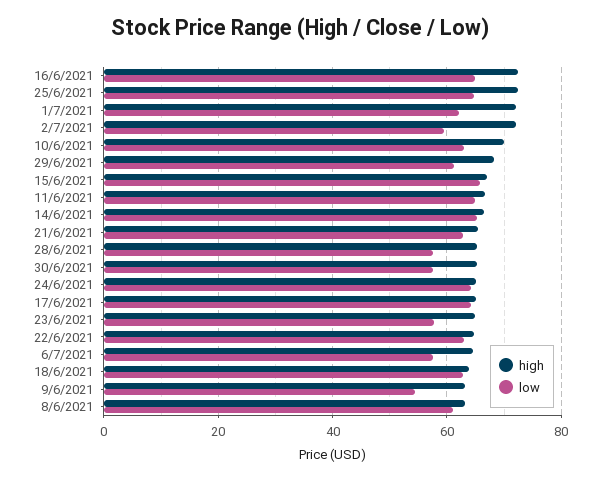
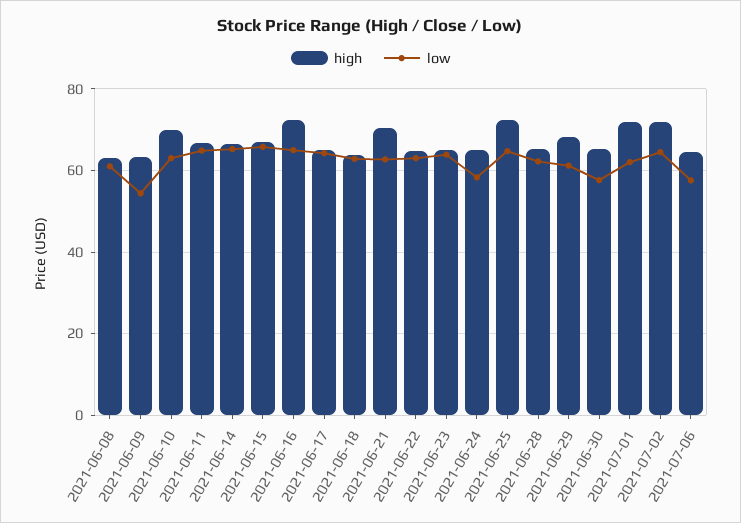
  {
    "high": {
      "16/6/2021": 72,
      "25/6/2021": 72,
      "1/7/2021": 72,
      "2/7/2021": 72,
      "10/6/2021": 70,
      "29/6/2021": 68,
      "15/6/2021": 68,
      "11/6/2021": 66,
      "14/6/2021": 66,
-     "21/6/2021": 66,
+     "21/6/2021": 70,
      "28/6/2021": 66,
      "30/6/2021": 66,
      "24/6/2021": 66,
      "17/6/2021": 66,
      "23/6/2021": 64,
      "22/6/2021": 64,
      "6/7/2021": 64,
      "18/6/2021": 64,
      "9/6/2021": 64,
      "8/6/2021": 64
    },
    "low": {
      "16/6/2021": 66,
      "25/6/2021": 64,
      "1/7/2021": 62,
-     "2/7/2021": 60,
+     "2/7/2021": 64,
      "10/6/2021": 64,
      "29/6/2021": 62,
      "15/6/2021": 66,
      "11/6/2021": 64,
      "14/6/2021": 66,
      "21/6/2021": 62,
-     "28/6/2021": 58,
+     "28/6/2021": 62,
      "30/6/2021": 58,
-     "24/6/2021": 64,
+     "24/6/2021": 58,
      "17/6/2021": 64,
-     "23/6/2021": 58,
+     "23/6/2021": 64,
      "22/6/2021": 64,
      "6/7/2021": 58,
      "18/6/2021": 62,
      "9/6/2021": 54,
      "8/6/2021": 62
    }
  }

